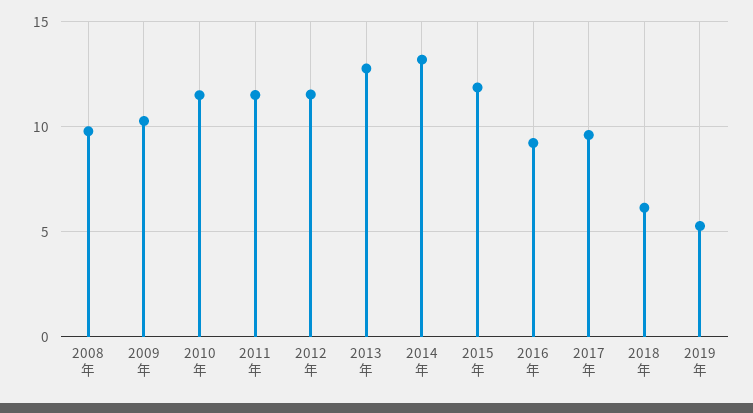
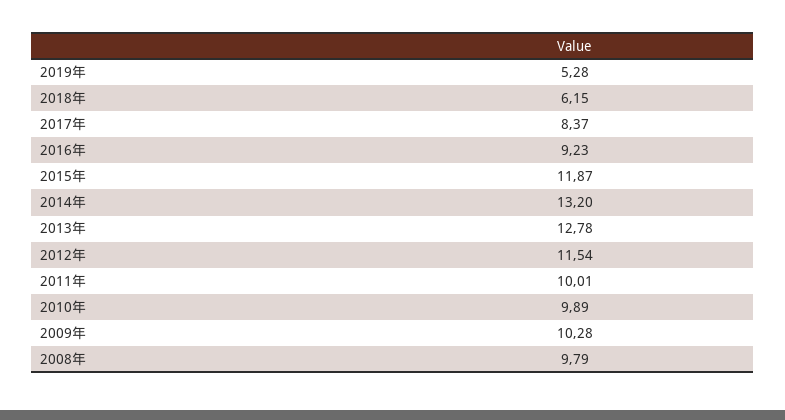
  {
    "2008年": 9.79,
    "2009年": 10.28,
-   "2010年": 11.5,
+   "2010年": 9.89,
-   "2011年": 11.5,
+   "2011年": 10.01,
    "2012年": 11.54,
    "2013年": 12.78,
    "2014年": 13.2,
    "2015年": 11.87,
    "2016年": 9.23,
-   "2017年": 9.5,
+   "2017年": 8.37,
    "2018年": 6.15,
    "2019年": 5.28
  }

